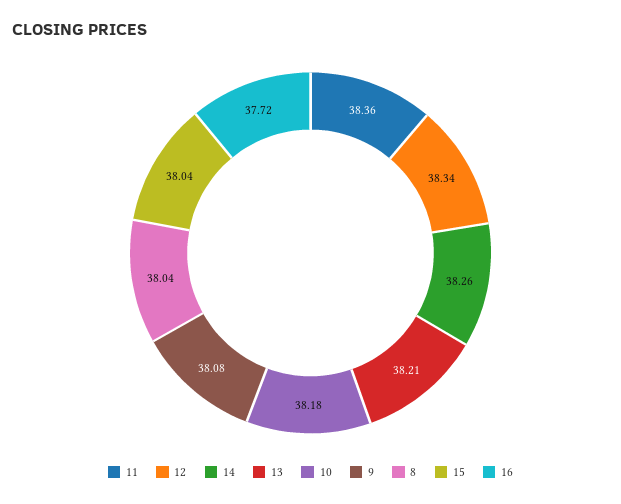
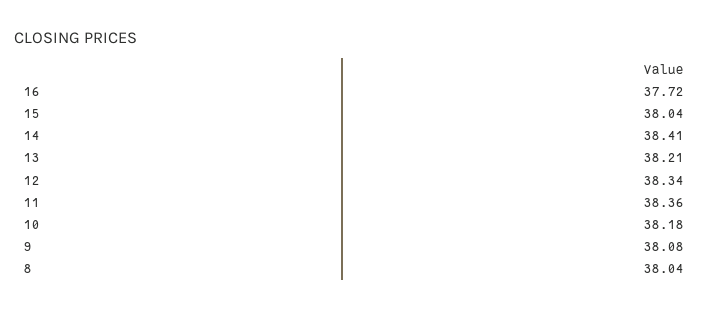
  {
    "11": 38.36,
    "12": 38.34,
-   "14": 38.26,
+   "14": 38.41,
    "13": 38.21,
    "10": 38.18,
    "9": 38.08,
    "8": 38.04,
    "15": 38.04,
    "16": 37.72
  }

